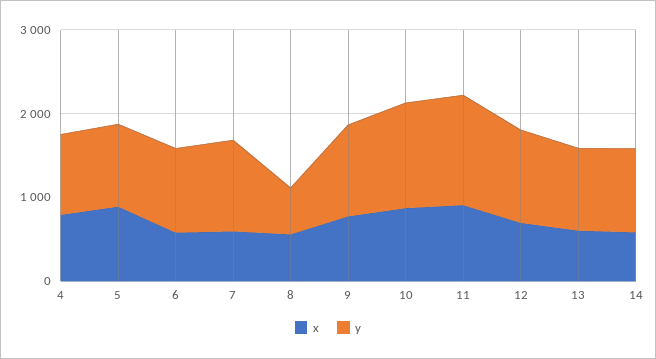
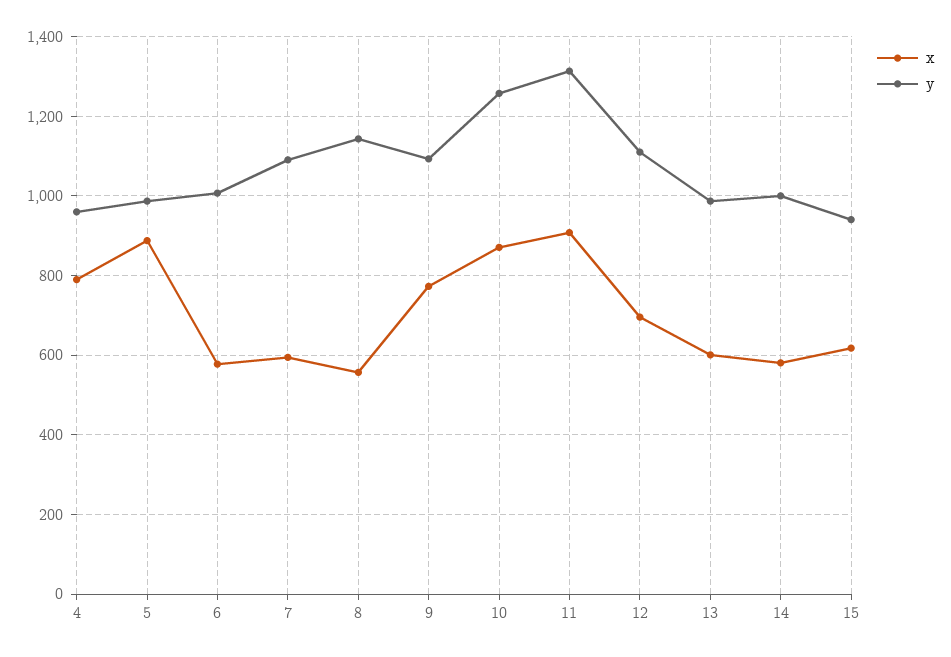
  {
    "x": {
      "4": 780,
      "5": 880,
      "6": 580,
      "7": 600,
      "8": 560,
      "9": 780,
      "10": 880,
      "11": 900,
      "12": 700,
      "13": 600,
-     "14": 580
+     "14": 580,
+     "15": 620
    },
    "y": {
      "4": 960,
      "5": 980,
      "6": 1000,
      "7": 1100,
-     "8": 600,
+     "8": 1140,
      "9": 1100,
      "10": 1260,
      "11": 1320,
      "12": 1120,
      "13": 980,
-     "14": 1000
+     "14": 1000,
+     "15": 940
    }
  }

